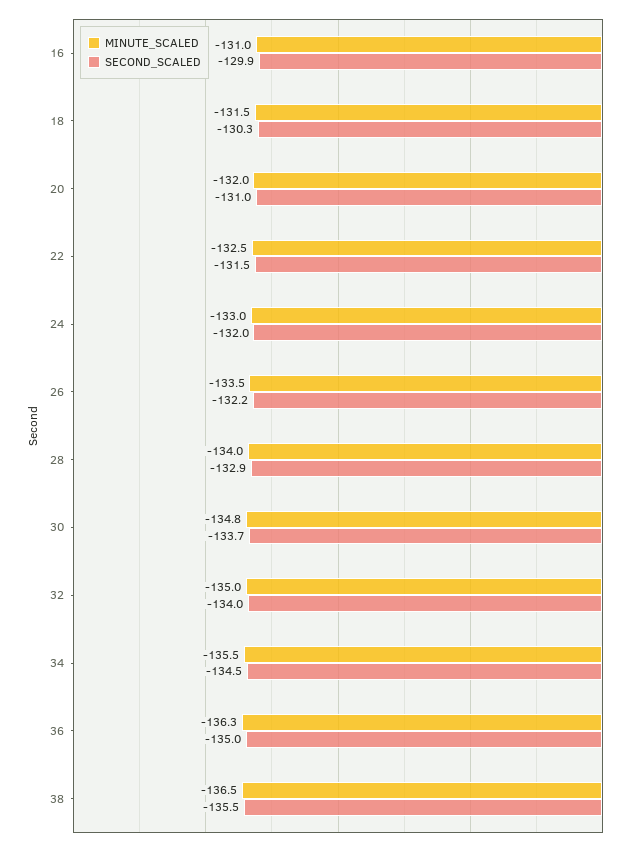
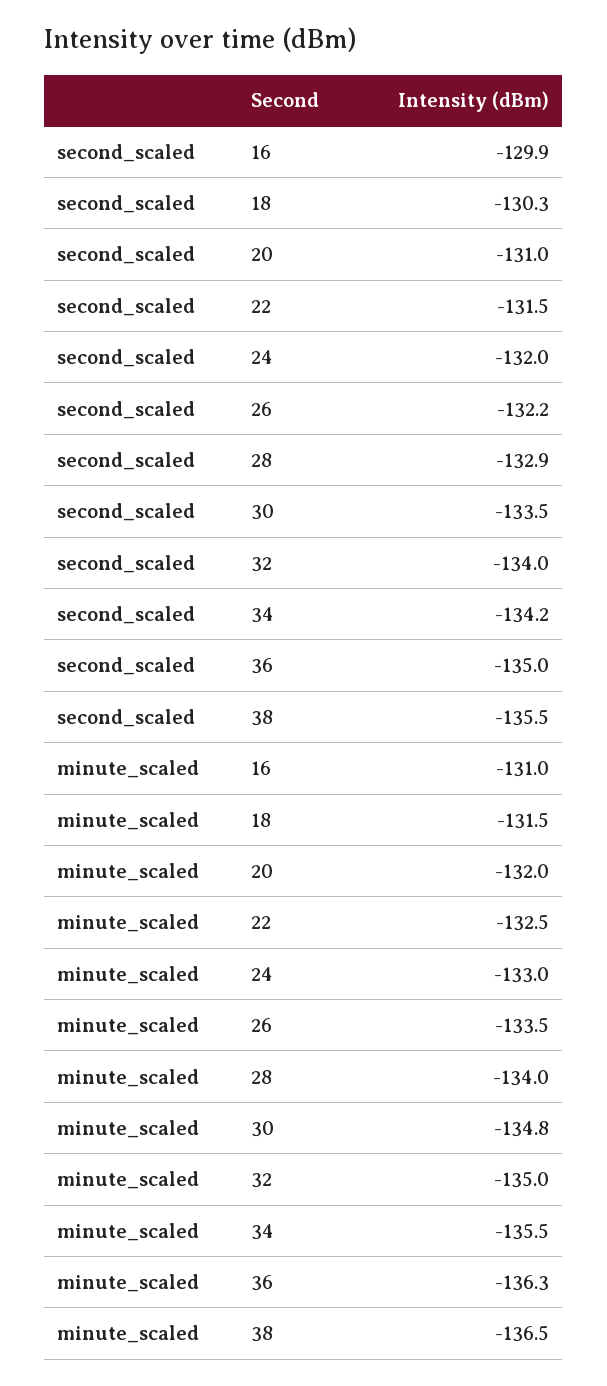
  {
    "MINUTE_SCALED": {
      "16": -131,
      "18": -131.5,
      "20": -132,
      "22": -132.5,
      "24": -133,
      "26": -133.5,
      "28": -134,
      "30": -134.8,
      "32": -135,
      "34": -135.5,
      "36": -136.3,
      "38": -136.5
    },
    "SECOND_SCALED": {
      "16": -129.9,
      "18": -130.3,
      "20": -131,
      "22": -131.5,
      "24": -132,
      "26": -132.2,
      "28": -132.9,
-     "30": -133.7,
+     "30": -133.5,
      "32": -134,
-     "34": -134.5,
+     "34": -134.2,
      "36": -135,
      "38": -135.5
    }
  }

